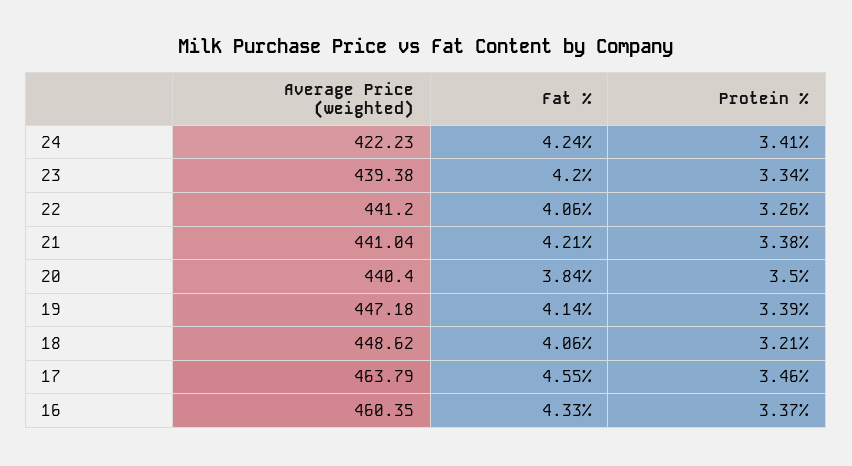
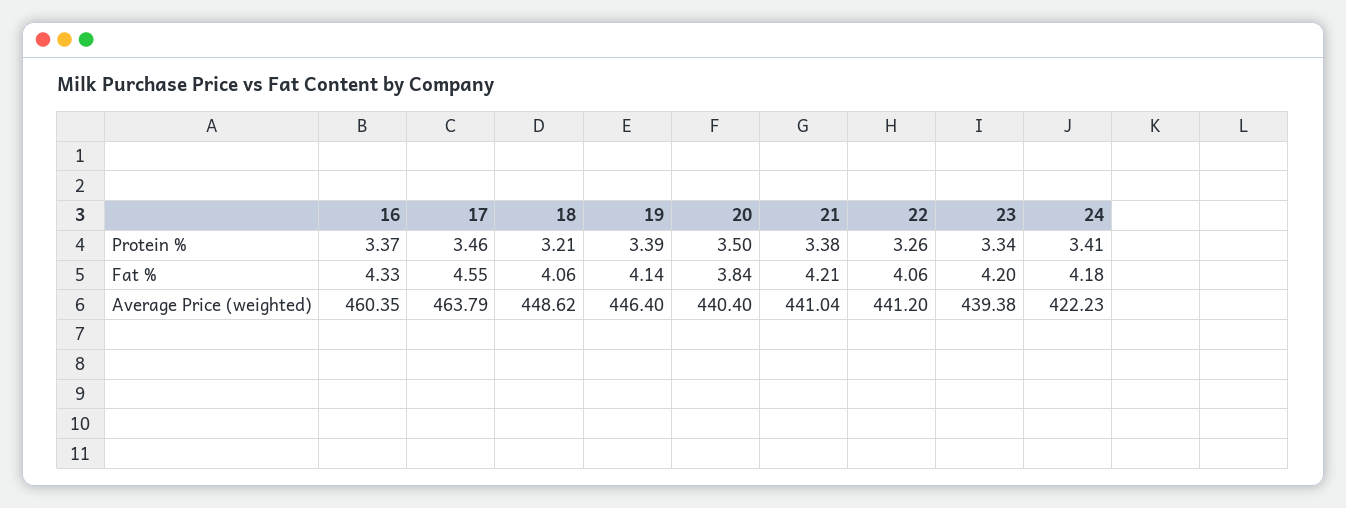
  {
    "Average Price (weighted)": {
      "24": 422.23,
      "23": 439.38,
      "22": 441.2,
      "21": 441.04,
      "20": 440.4,
-     "19": 447.18,
+     "19": 446.4,
      "18": 448.62,
      "17": 463.79,
      "16": 460.35
    },
    "Fat %": {
-     "24": 4.24,
+     "24": 4.18,
      "23": 4.2,
      "22": 4.06,
      "21": 4.21,
      "20": 3.84,
      "19": 4.14,
      "18": 4.06,
      "17": 4.55,
      "16": 4.33
    },
    "Protein %": {
      "24": 3.41,
      "23": 3.34,
      "22": 3.26,
      "21": 3.38,
      "20": 3.5,
      "19": 3.39,
      "18": 3.21,
      "17": 3.46,
      "16": 3.37
    }
  }

